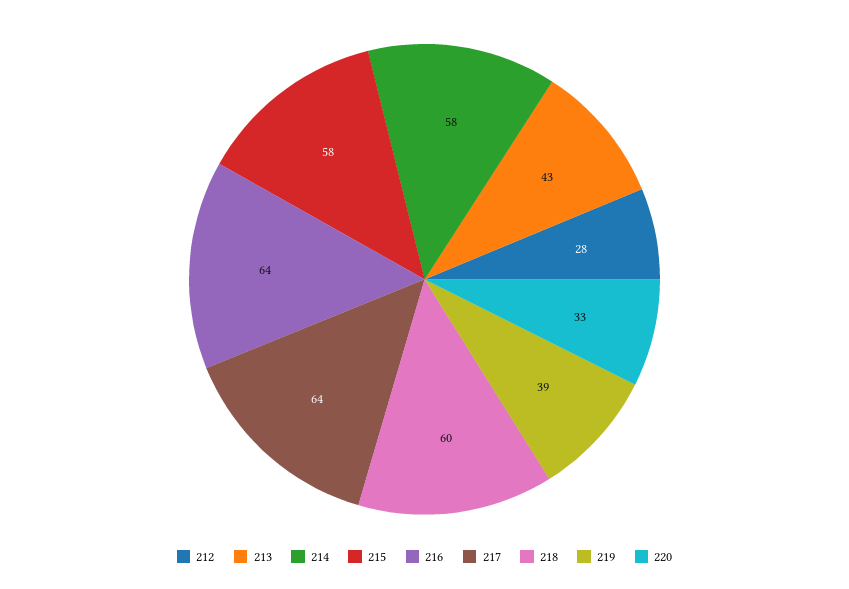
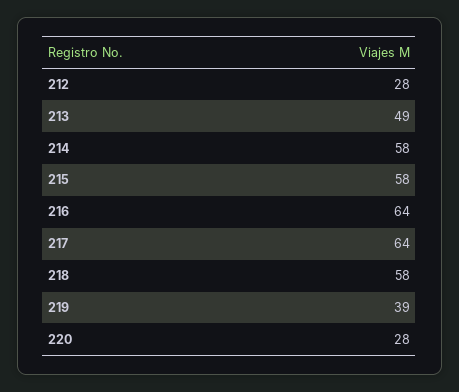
  {
    "212": 28,
-   "213": 43,
+   "213": 49,
    "214": 58,
    "215": 58,
    "216": 64,
    "217": 64,
-   "218": 60,
+   "218": 58,
    "219": 39,
-   "220": 33
+   "220": 28
  }

